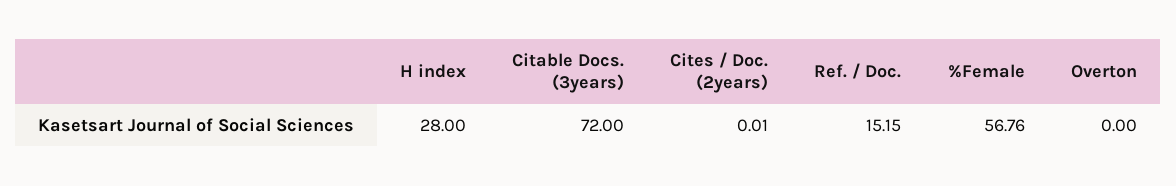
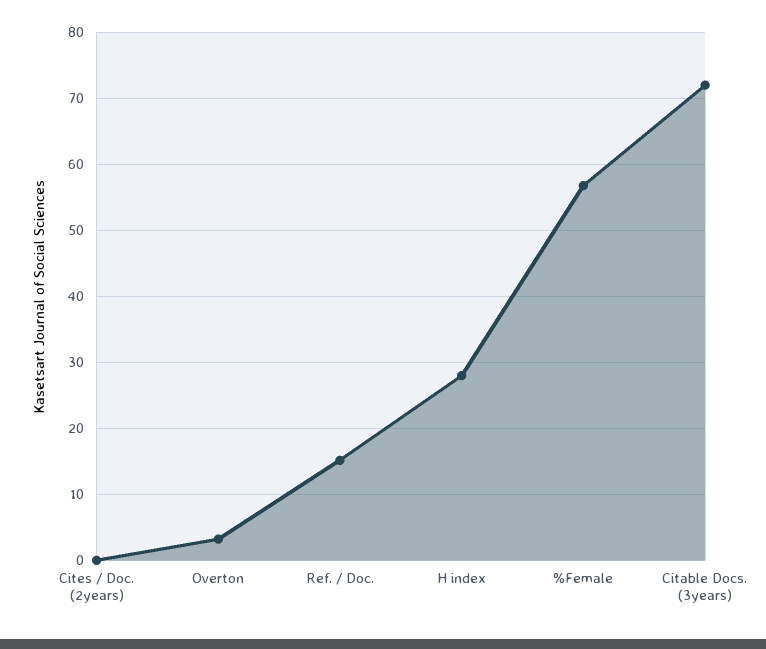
  {
    "H index": 28,
    "Citable Docs. (3years)": 72,
    "Cites / Doc. (2years)": 0.01,
    "Ref. / Doc.": 15.15,
    "%Female": 56.76,
-   "Overton": 0
+   "Overton": 3
  }

